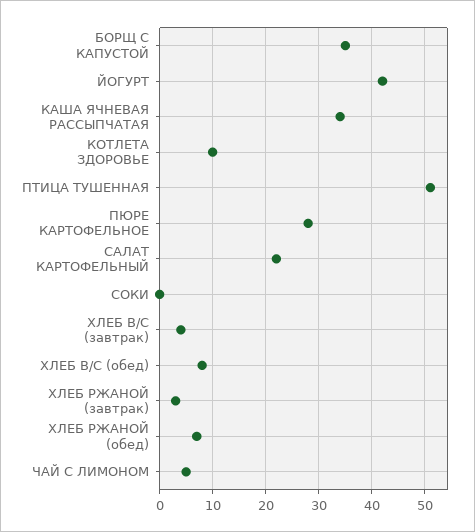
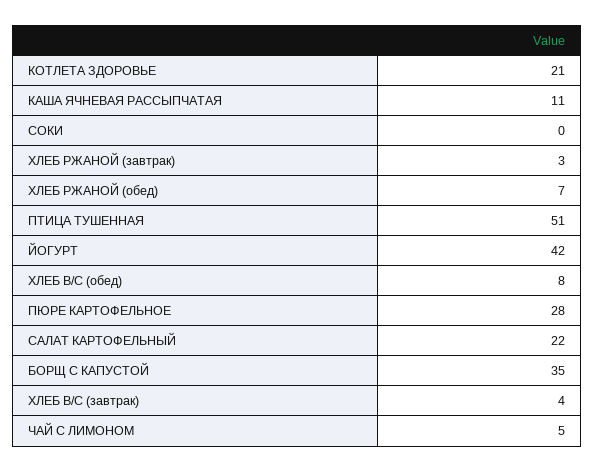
  {
    "БОРЩ С КАПУСТОЙ": 35,
    "ЙОГУРТ": 42,
-   "КАША ЯЧНЕВАЯ РАССЫПЧАТАЯ": 35,
+   "КАША ЯЧНЕВАЯ РАССЫПЧАТАЯ": 11,
-   "КОТЛЕТА ЗДОРОВЬЕ": 10,
+   "КОТЛЕТА ЗДОРОВЬЕ": 21,
    "ПТИЦА ТУШЕННАЯ": 51,
    "ПЮРЕ КАРТОФЕЛЬНОЕ": 28,
    "САЛАТ КАРТОФЕЛЬНЫЙ": 22,
    "СОКИ": 0,
    "ХЛЕБ В/С (завтрак)": 4,
    "ХЛЕБ В/С (обед)": 8,
    "ХЛЕБ РЖАНОЙ (завтрак)": 3,
    "ХЛЕБ РЖАНОЙ (обед)": 7,
    "ЧАЙ С ЛИМОНОМ": 5
  }

